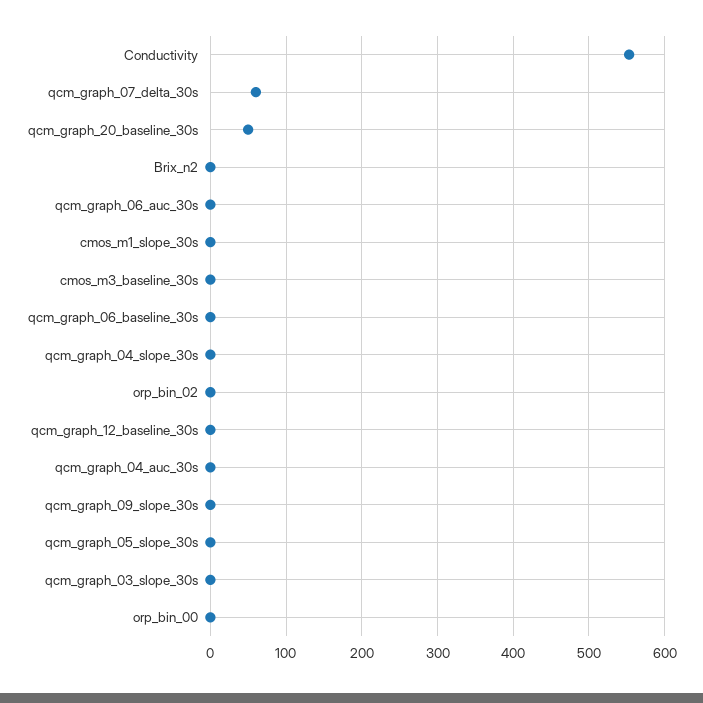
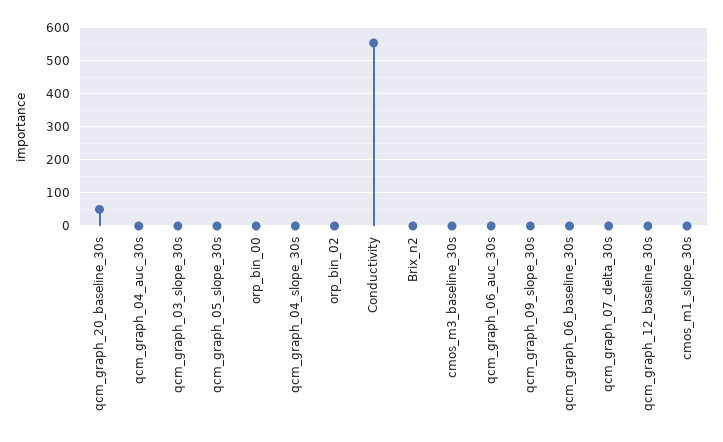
  {
    "Conductivity": 550,
-   "qcm_graph_07_delta_30s": 60,
+   "qcm_graph_07_delta_30s": 0,
    "qcm_graph_20_baseline_30s": 50,
    "Brix_n2": 0,
    "qcm_graph_06_auc_30s": 0,
    "cmos_m1_slope_30s": 0,
    "cmos_m3_baseline_30s": 0,
    "qcm_graph_06_baseline_30s": 0,
    "qcm_graph_04_slope_30s": 0,
    "orp_bin_02": 0,
    "qcm_graph_12_baseline_30s": 0,
    "qcm_graph_04_auc_30s": 0,
    "qcm_graph_09_slope_30s": 0,
    "qcm_graph_05_slope_30s": 0,
    "qcm_graph_03_slope_30s": 0,
    "orp_bin_00": 0
  }

